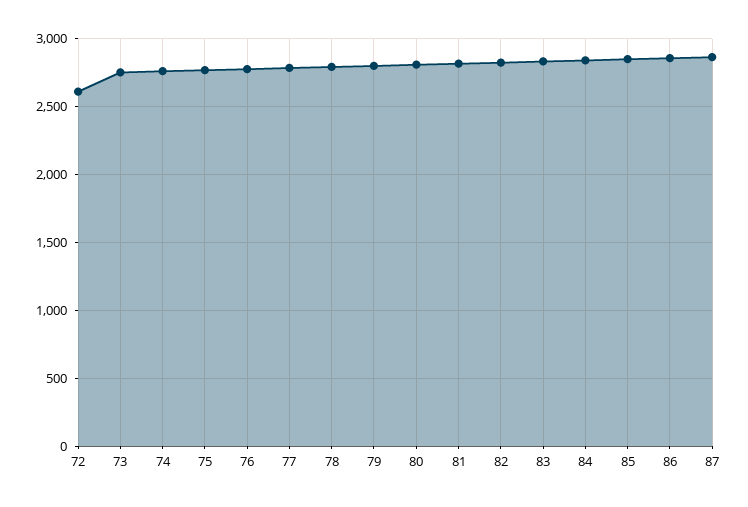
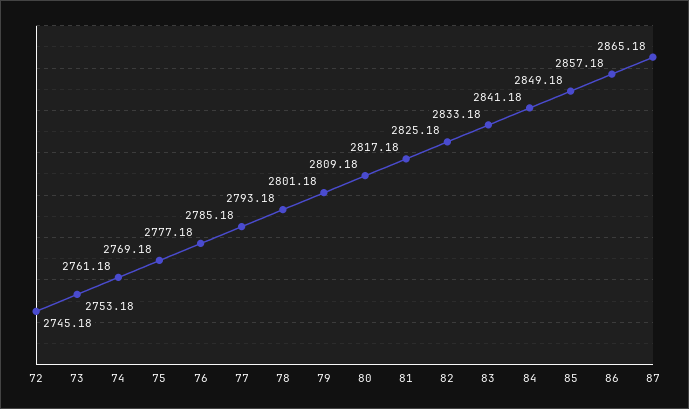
  {
-   "72": 2600,
+   "72": 2745.18,
    "73": 2753.18,
    "74": 2761.18,
    "75": 2769.18,
    "76": 2777.18,
    "77": 2785.18,
    "78": 2793.18,
    "79": 2801.18,
    "80": 2809.18,
    "81": 2817.18,
    "82": 2825.18,
    "83": 2833.18,
    "84": 2841.18,
    "85": 2849.18,
    "86": 2857.18,
    "87": 2865.18
  }

